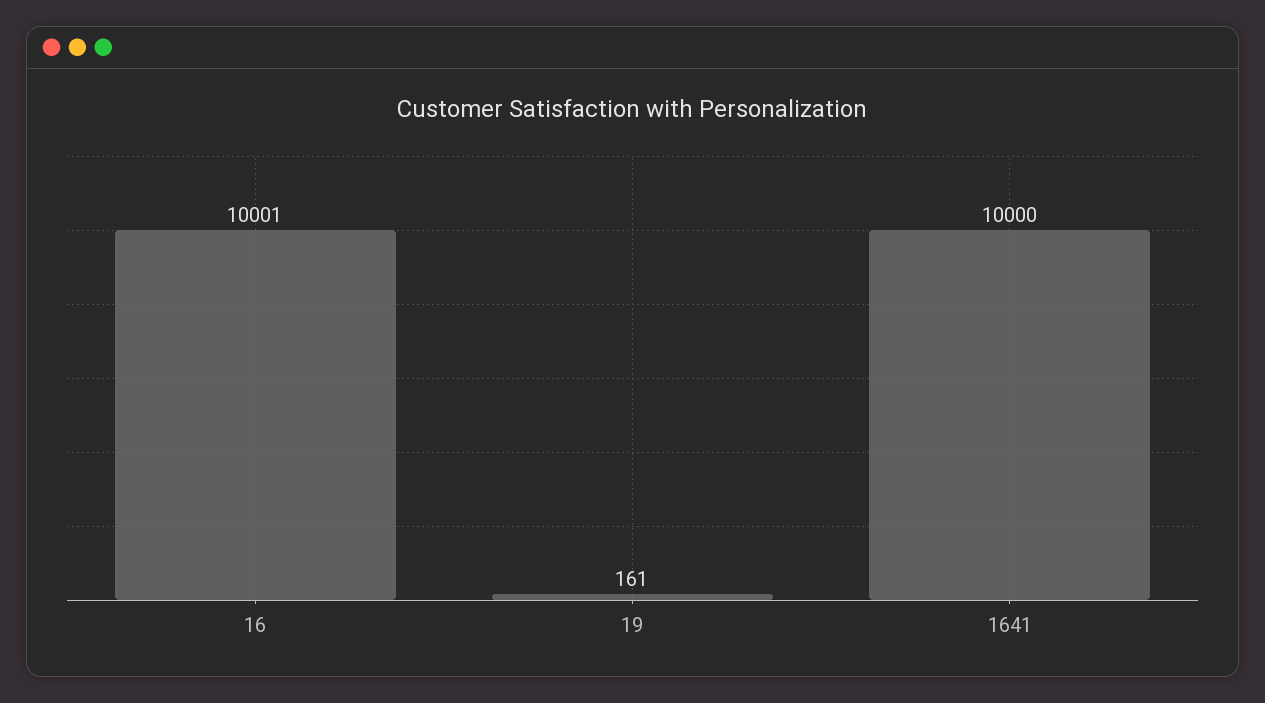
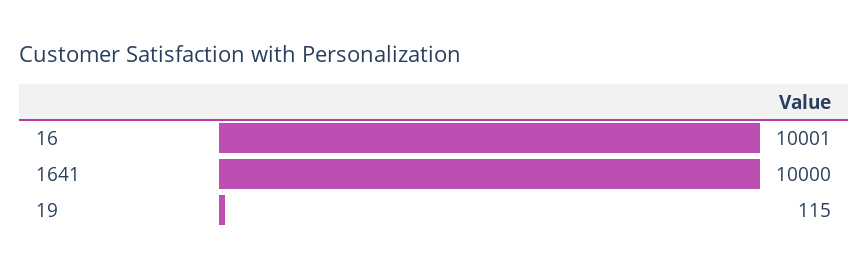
  {
    "16": 10001,
-   "19": 161,
+   "19": 115,
    "1641": 10000
  }

